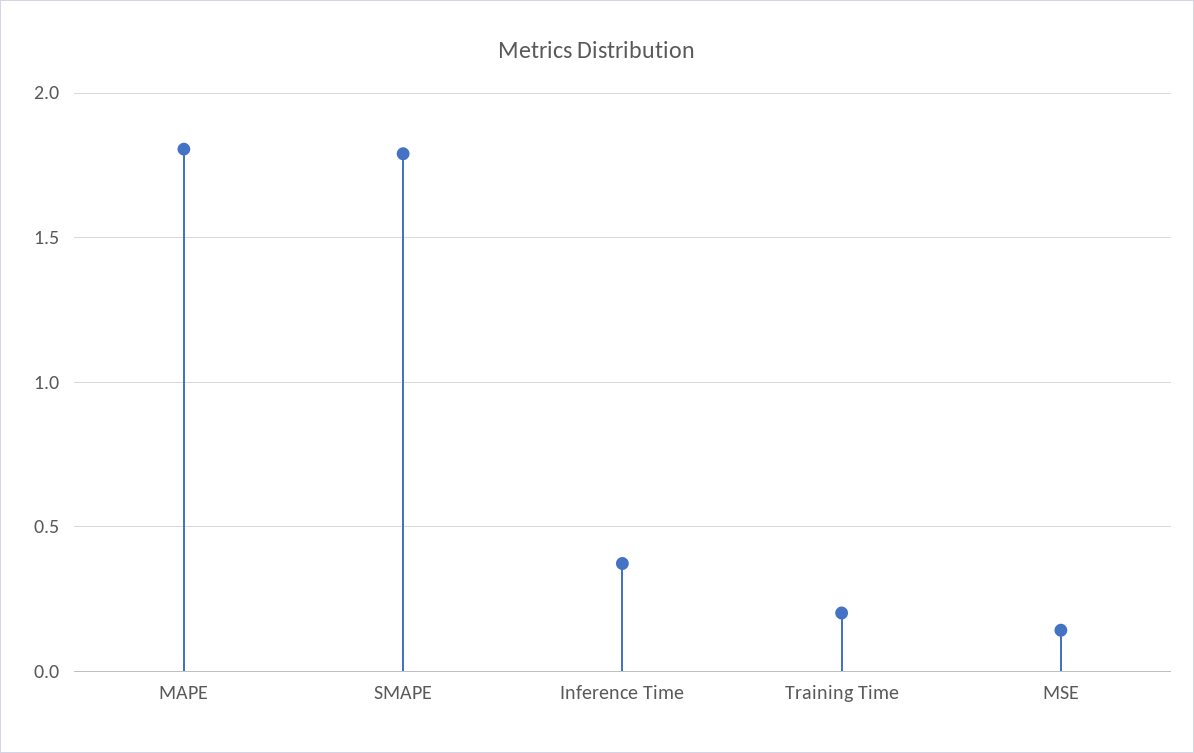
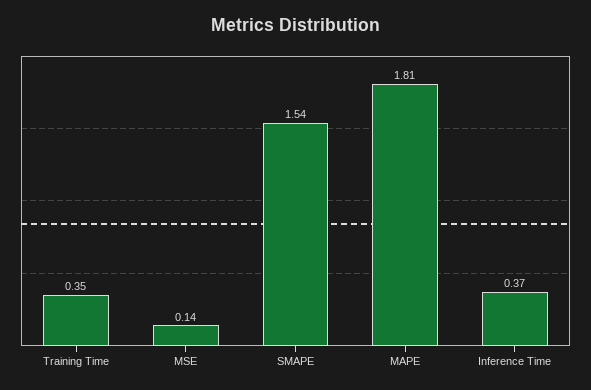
  {
    "MAPE": 1.81,
-   "SMAPE": 1.8,
+   "SMAPE": 1.54,
    "Inference Time": 0.37,
-   "Training Time": 0.2,
+   "Training Time": 0.35,
    "MSE": 0.14
  }

